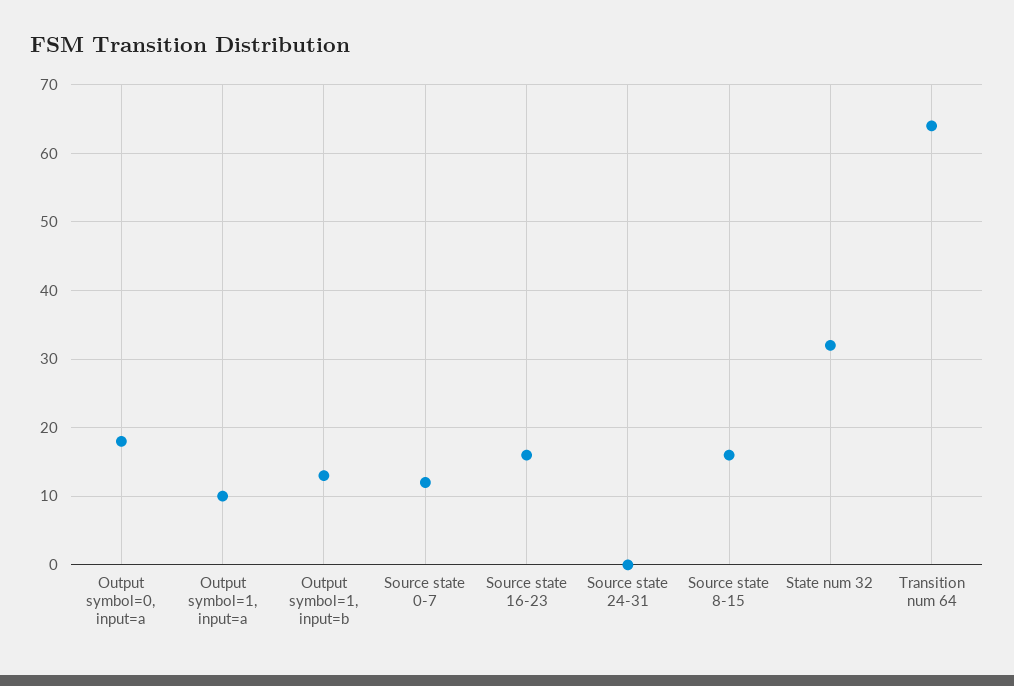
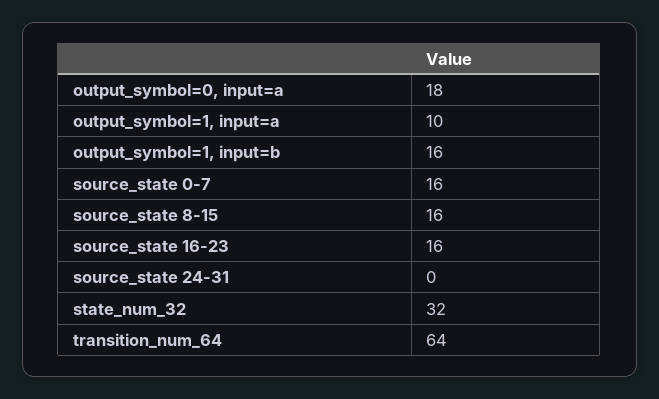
  {
    "Output symbol=0, input=a": 18,
    "Output symbol=1, input=a": 10,
-   "Output symbol=1, input=b": 13,
+   "Output symbol=1, input=b": 16,
-   "Source state 0-7": 12,
+   "Source state 0-7": 16,
    "Source state 16-23": 16,
    "Source state 24-31": 0,
    "Source state 8-15": 16,
    "State num 32": 32,
    "Transition num 64": 64
  }

